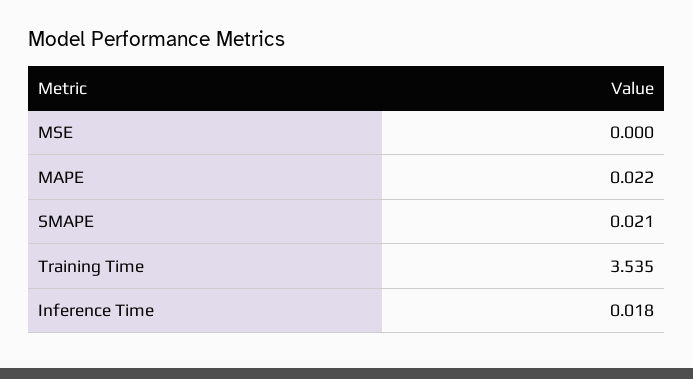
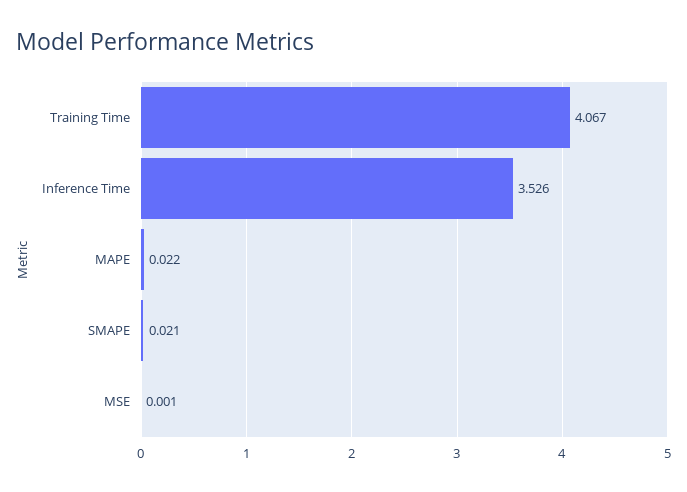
  {
-   "MSE": 0,
+   "MSE": 0.001,
    "MAPE": 0.022,
    "SMAPE": 0.021,
-   "Training Time": 3.535,
+   "Training Time": 4.067,
-   "Inference Time": 0.018
+   "Inference Time": 3.526
  }

